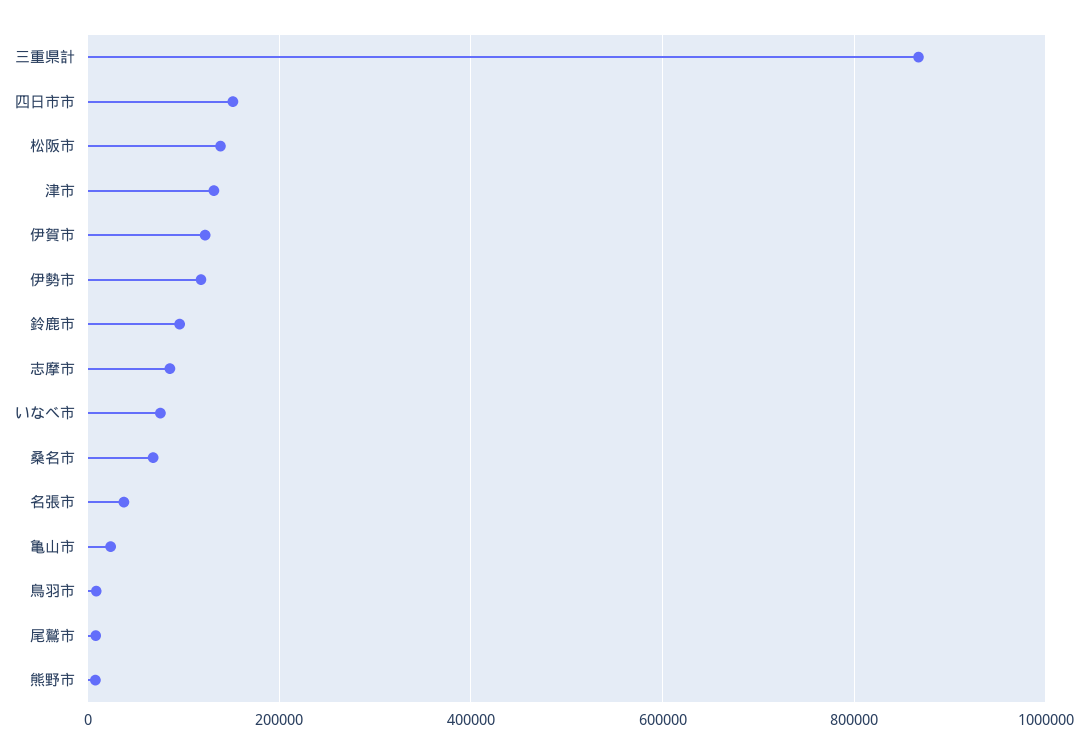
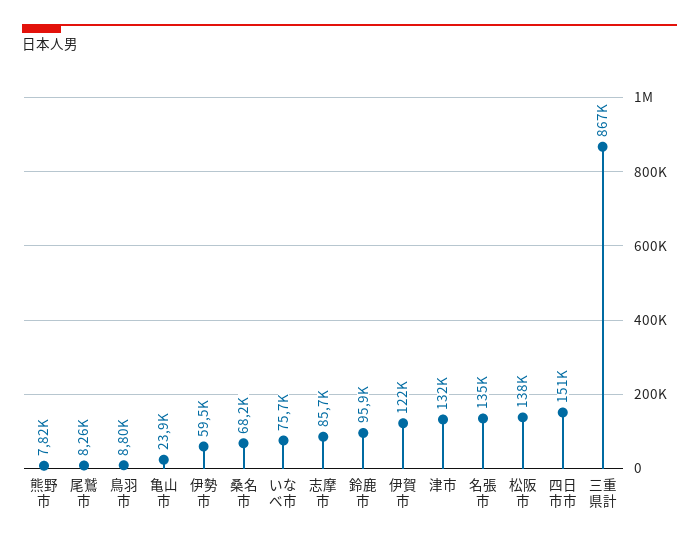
  {
    "三重県計": 867000,
    "四日市市": 151000,
    "松阪市": 138000,
    "津市": 132000,
    "伊賀市": 122000,
-   "伊勢市": 120000,
+   "伊勢市": 59500,
    "鈴鹿市": 95900,
    "志摩市": 85700,
    "いなべ市": 75700,
    "桑名市": 68200,
-   "名張市": 40000,
+   "名張市": 135000,
    "亀山市": 23900,
    "鳥羽市": 8800,
    "尾鷲市": 8260,
    "熊野市": 7820
  }

